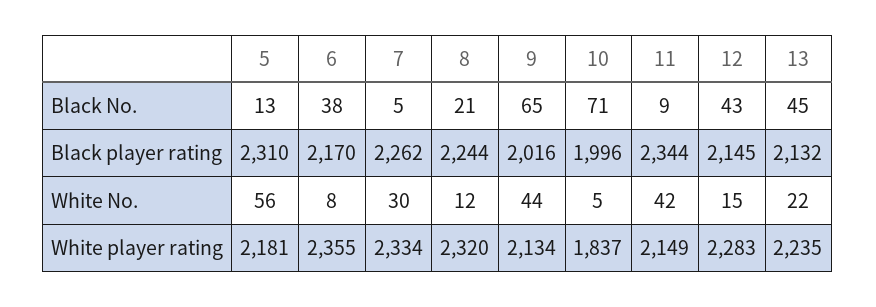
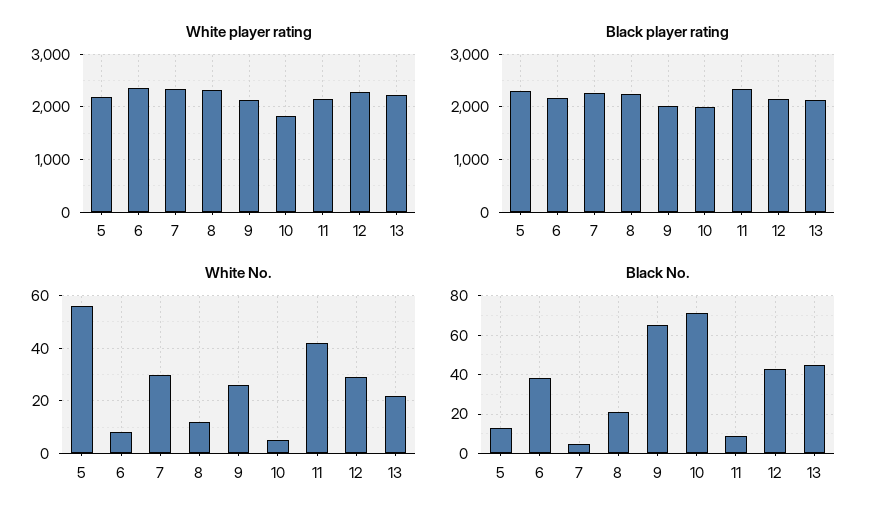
  {
    "Black No.": {
      "5": 13,
      "6": 38,
      "7": 5,
      "8": 21,
      "9": 65,
      "10": 71,
      "11": 9,
      "12": 43,
      "13": 45
    },
    "Black player rating": {
      "5": 2310,
      "6": 2170,
      "7": 2262,
      "8": 2244,
      "9": 2016,
      "10": 1996,
      "11": 2344,
      "12": 2145,
      "13": 2132
    },
    "White No.": {
      "5": 56,
      "6": 8,
      "7": 30,
      "8": 12,
-     "9": 44,
+     "9": 25,
      "10": 5,
      "11": 42,
-     "12": 15,
+     "12": 30,
      "13": 22
    },
    "White player rating": {
      "5": 2181,
      "6": 2355,
      "7": 2334,
      "8": 2320,
      "9": 2134,
      "10": 1837,
      "11": 2149,
      "12": 2283,
      "13": 2235
    }
  }

